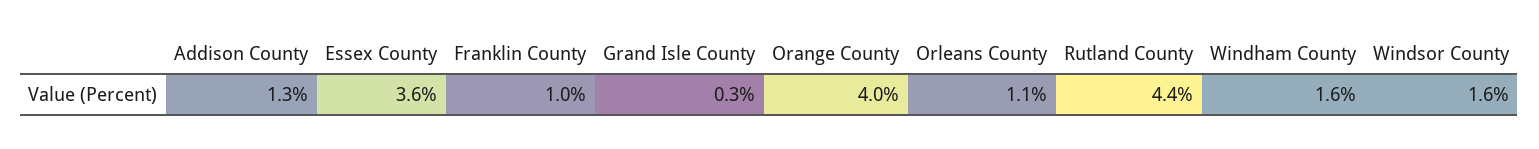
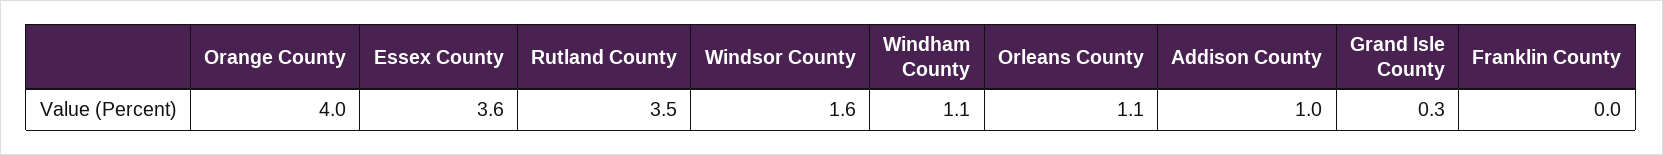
  {
-   "Addison County": 1.3,
+   "Addison County": 1,
    "Essex County": 3.6,
-   "Franklin County": 1,
+   "Franklin County": 0,
    "Grand Isle County": 0.3,
    "Orange County": 4,
    "Orleans County": 1.1,
-   "Rutland County": 4.4,
+   "Rutland County": 3.5,
-   "Windham County": 1.6,
+   "Windham County": 1.1,
    "Windsor County": 1.6
  }

